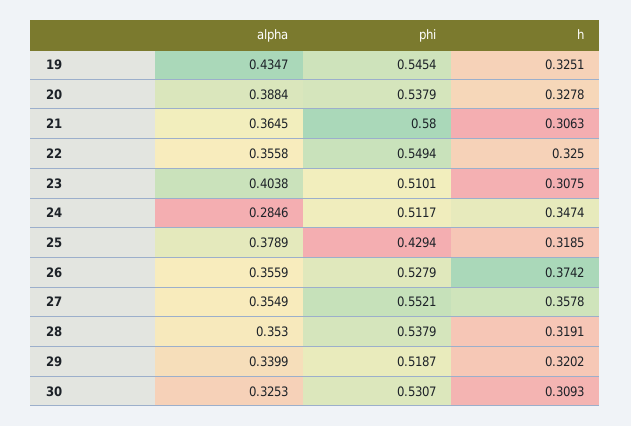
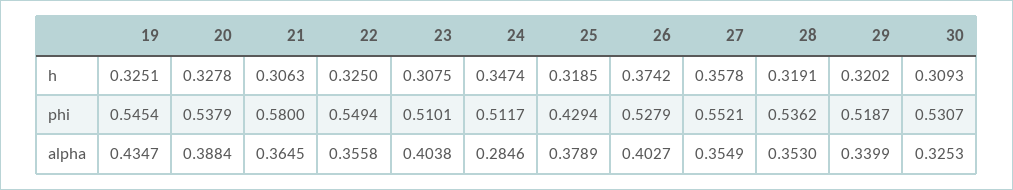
  {
    "alpha": {
      "19": 0.4347,
      "20": 0.3884,
      "21": 0.3645,
      "22": 0.3558,
      "23": 0.4038,
      "24": 0.2846,
      "25": 0.3789,
-     "26": 0.3559,
+     "26": 0.4027,
      "27": 0.3549,
      "28": 0.353,
      "29": 0.3399,
      "30": 0.3253
    },
    "phi": {
      "19": 0.5454,
      "20": 0.5379,
      "21": 0.58,
      "22": 0.5494,
      "23": 0.5101,
      "24": 0.5117,
      "25": 0.4294,
      "26": 0.5279,
      "27": 0.5521,
-     "28": 0.5379,
+     "28": 0.5362,
      "29": 0.5187,
      "30": 0.5307
    },
    "h": {
      "19": 0.3251,
      "20": 0.3278,
      "21": 0.3063,
      "22": 0.325,
      "23": 0.3075,
      "24": 0.3474,
      "25": 0.3185,
      "26": 0.3742,
      "27": 0.3578,
      "28": 0.3191,
      "29": 0.3202,
      "30": 0.3093
    }
  }

